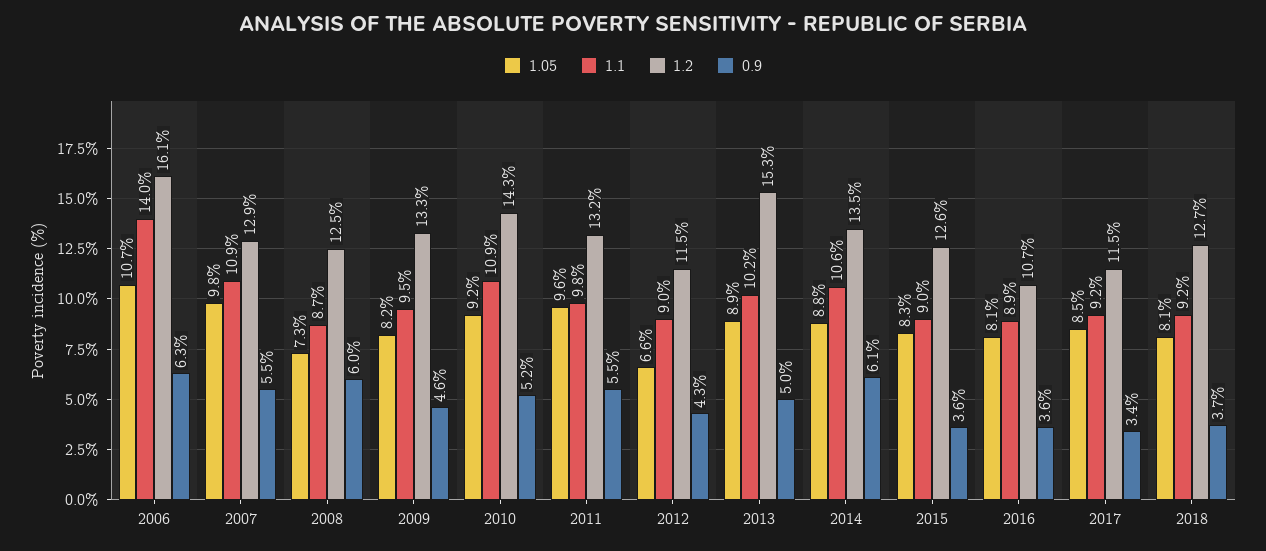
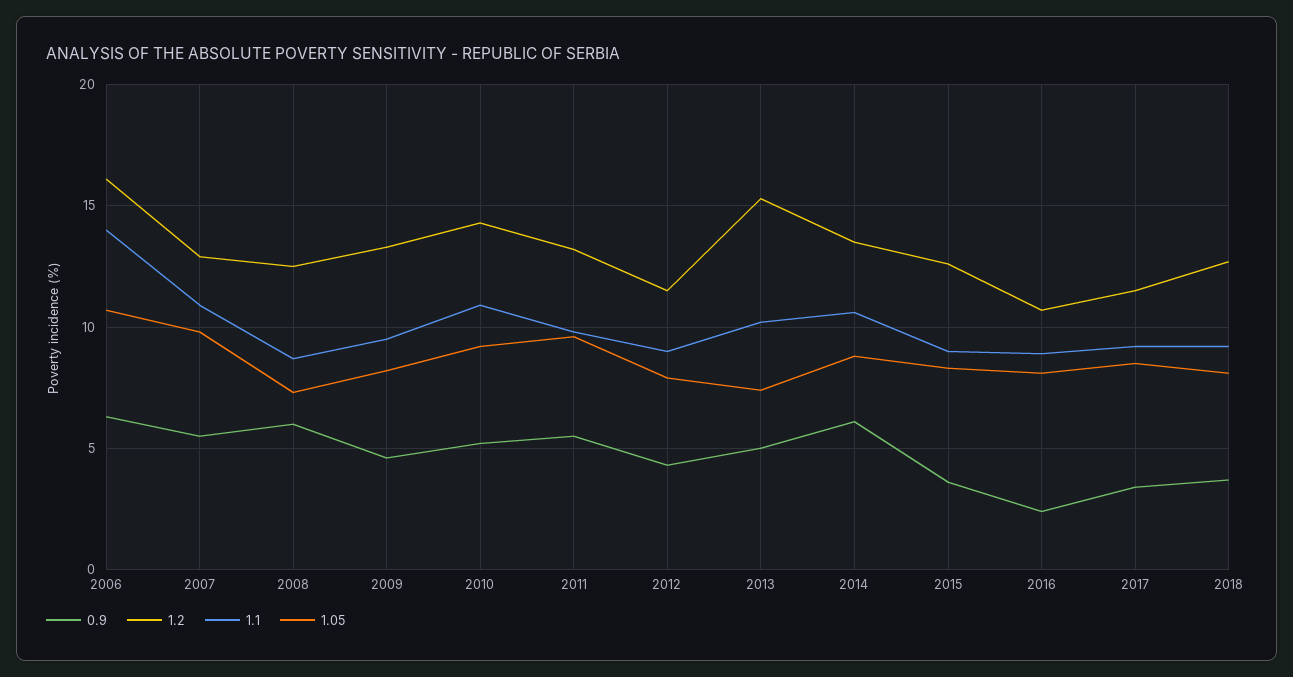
  {
    "1.05": {
      "2006": 10.7,
      "2007": 9.8,
      "2008": 7.3,
      "2009": 8.2,
      "2010": 9.2,
      "2011": 9.6,
-     "2012": 6.6,
+     "2012": 8,
-     "2013": 8.9,
+     "2013": 7.5,
      "2014": 8.8,
      "2015": 8.3,
      "2016": 8.1,
      "2017": 8.5,
      "2018": 8.1
    },
    "1.1": {
      "2006": 14,
      "2007": 10.9,
      "2008": 8.7,
      "2009": 9.5,
      "2010": 10.9,
      "2011": 9.8,
      "2012": 9,
      "2013": 10.2,
      "2014": 10.6,
      "2015": 9,
      "2016": 8.9,
      "2017": 9.2,
      "2018": 9.2
    },
    "1.2": {
      "2006": 16.1,
      "2007": 12.9,
      "2008": 12.5,
      "2009": 13.3,
      "2010": 14.3,
      "2011": 13.2,
      "2012": 11.5,
      "2013": 15.3,
      "2014": 13.5,
      "2015": 12.6,
      "2016": 10.7,
      "2017": 11.5,
      "2018": 12.7
    },
    "0.9": {
      "2006": 6.3,
      "2007": 5.5,
      "2008": 6,
      "2009": 4.6,
      "2010": 5.2,
      "2011": 5.5,
      "2012": 4.3,
      "2013": 5,
      "2014": 6.1,
      "2015": 3.6,
-     "2016": 3.6,
+     "2016": 2.5,
      "2017": 3.4,
      "2018": 3.7
    }
  }

